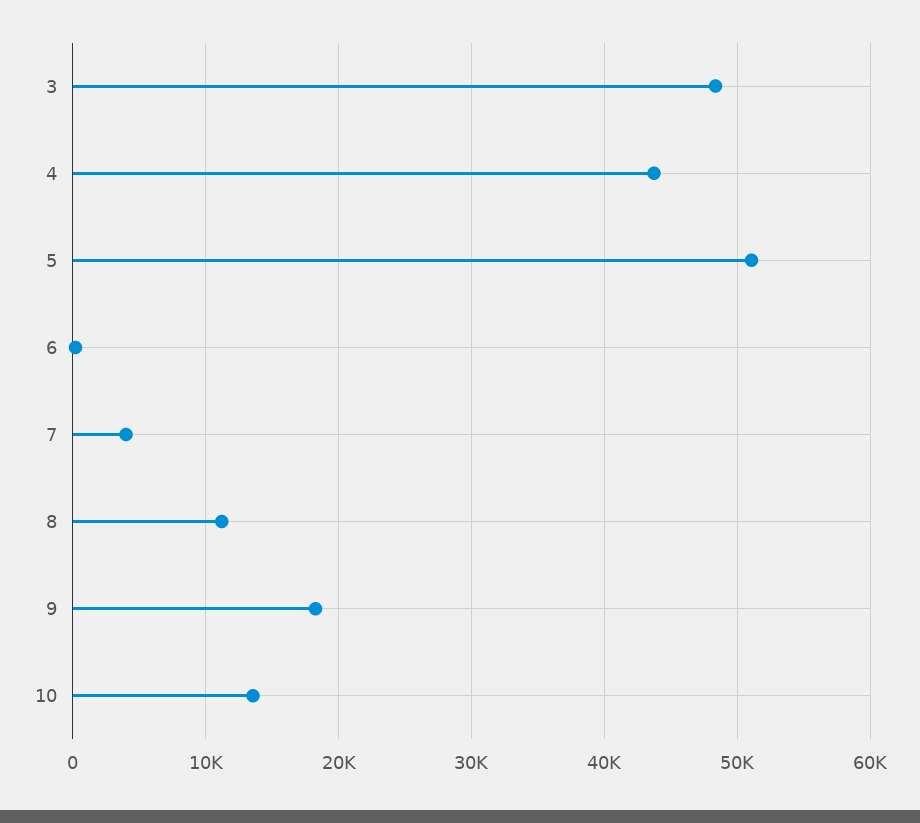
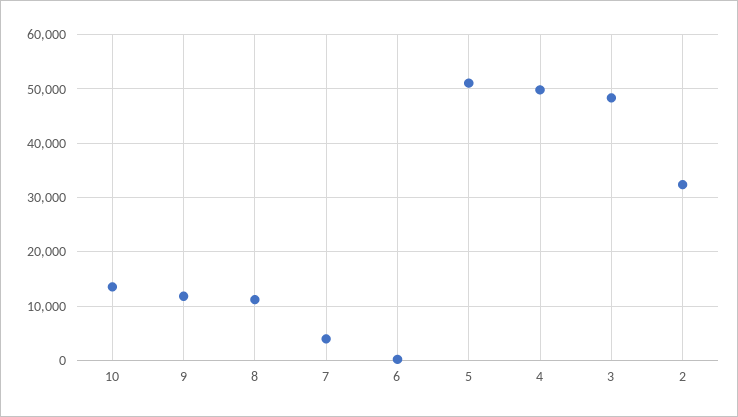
  {
    "3": 48000,
-   "4": 44000,
+   "4": 50000,
    "5": 51000,
    "6": 0,
    "7": 4000,
    "8": 11000,
-   "9": 18000,
+   "9": 12000,
-   "10": 14000
+   "10": 14000,
+   "2": 32000
  }

